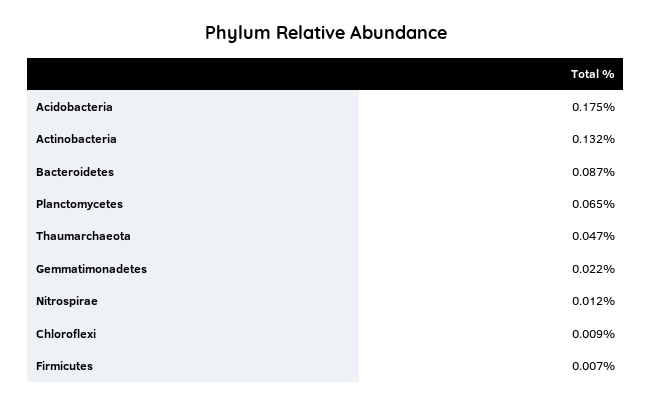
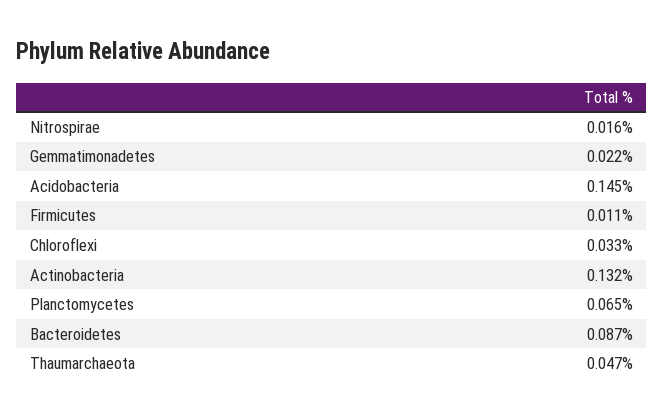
  {
-   "Acidobacteria": 0.175,
+   "Acidobacteria": 0.145,
    "Actinobacteria": 0.132,
    "Bacteroidetes": 0.087,
    "Planctomycetes": 0.065,
    "Thaumarchaeota": 0.047,
    "Gemmatimonadetes": 0.022,
-   "Nitrospirae": 0.012,
+   "Nitrospirae": 0.016,
-   "Chloroflexi": 0.009,
+   "Chloroflexi": 0.033,
-   "Firmicutes": 0.007
+   "Firmicutes": 0.011
  }

